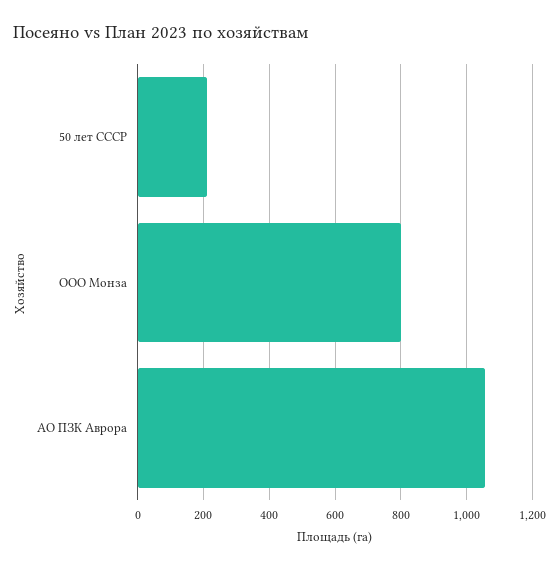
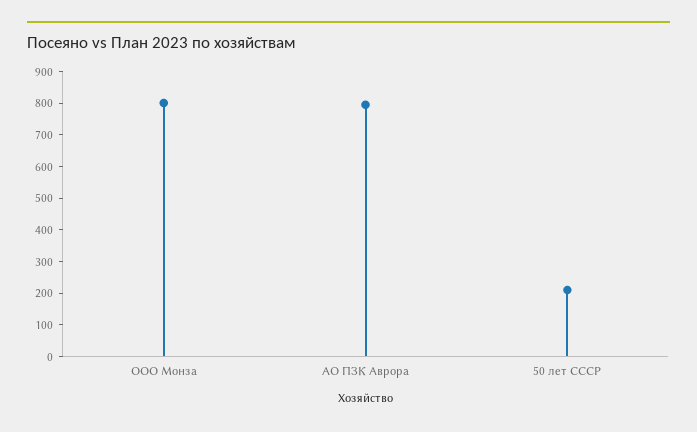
  {
    "50 лет СССР": 220,
    "ООО Монза": 800,
-   "АО ПЗК Аврора": 1060
+   "АО ПЗК Аврора": 800
  }

